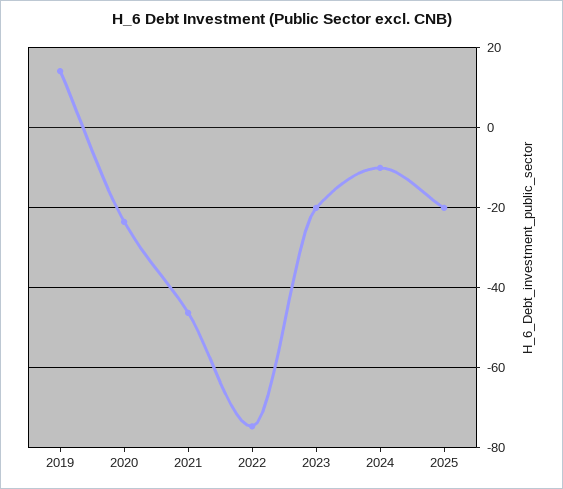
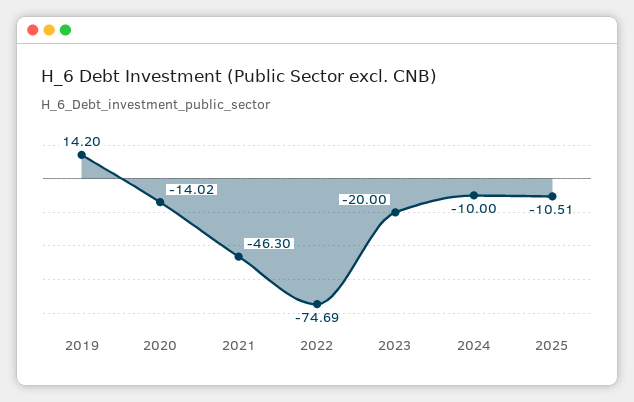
  {
    "2019": 14.2,
-   "2020": -24,
+   "2020": -14.02,
    "2021": -46.3,
    "2022": -74.69,
    "2023": -20,
    "2024": -10,
-   "2025": -20
+   "2025": -10.51
  }

